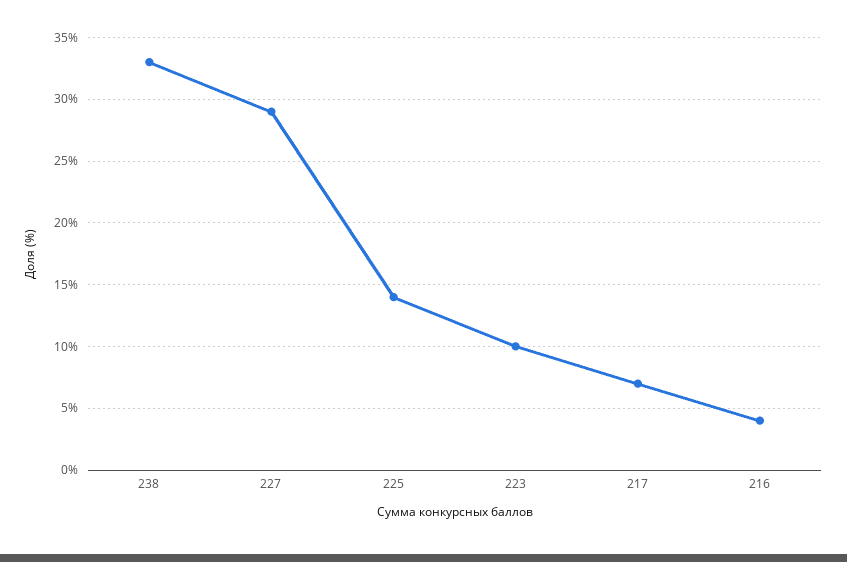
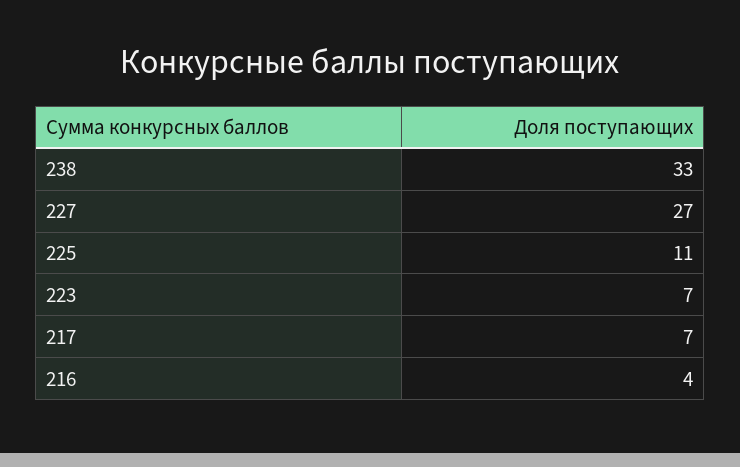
  {
    "238": 33,
-   "227": 29,
+   "227": 27,
-   "225": 14,
+   "225": 11,
-   "223": 10,
+   "223": 7,
    "217": 7,
    "216": 4
  }

